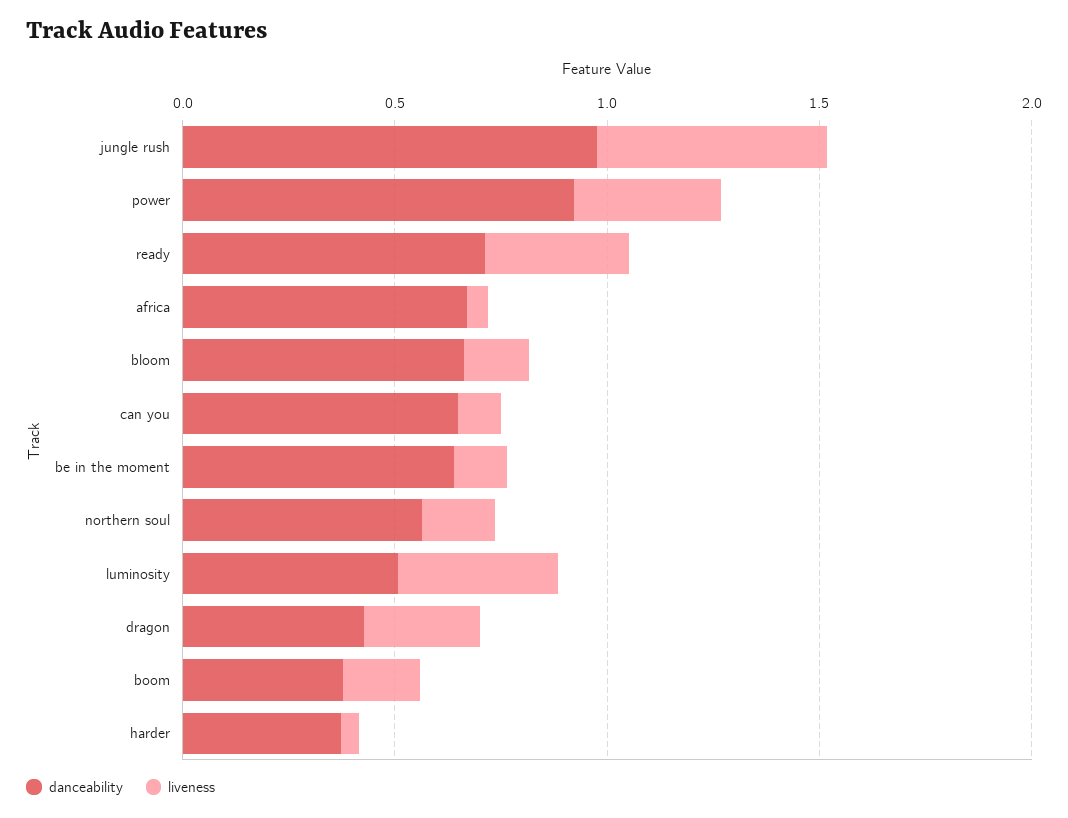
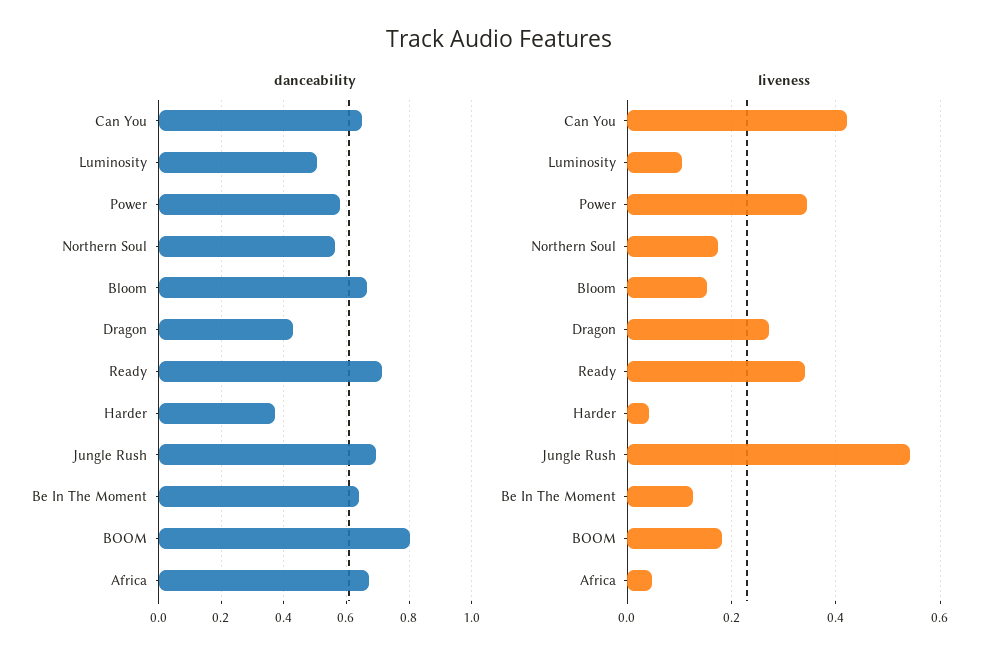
  {
    "danceability": {
-     "jungle rush": 1,
+     "jungle rush": 0.7,
-     "power": 0.9,
+     "power": 0.58,
      "ready": 0.72,
      "africa": 0.68,
      "bloom": 0.66,
      "can you": 0.64,
      "be in the moment": 0.64,
      "northern soul": 0.56,
      "luminosity": 0.5,
      "dragon": 0.42,
-     "boom": 0.4,
+     "boom": 0.8,
      "harder": 0.38
    },
    "liveness": {
      "jungle rush": 0.54,
      "power": 0.34,
      "ready": 0.34,
      "africa": 0.04,
      "bloom": 0.16,
-     "can you": 0.1,
+     "can you": 0.42,
      "be in the moment": 0.12,
      "northern soul": 0.18,
-     "luminosity": 0.4,
+     "luminosity": 0.1,
      "dragon": 0.28,
      "boom": 0.18,
      "harder": 0.04
    }
  }

